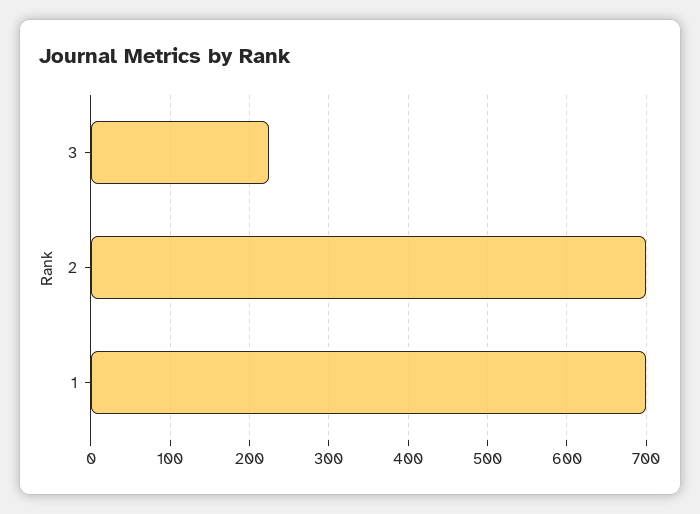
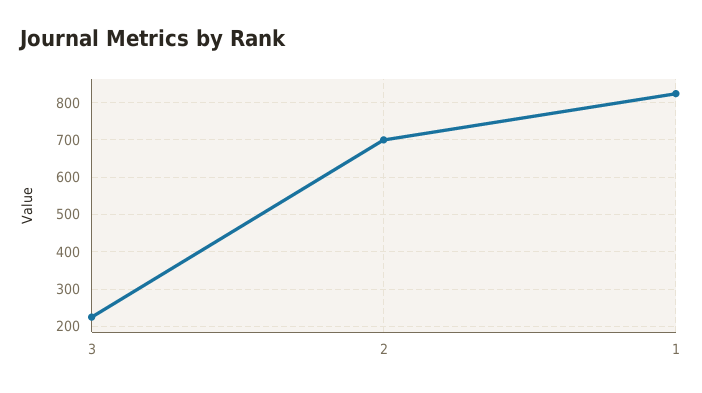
  {
    "3": 230,
    "2": 700,
-   "1": 700
+   "1": 820
  }

